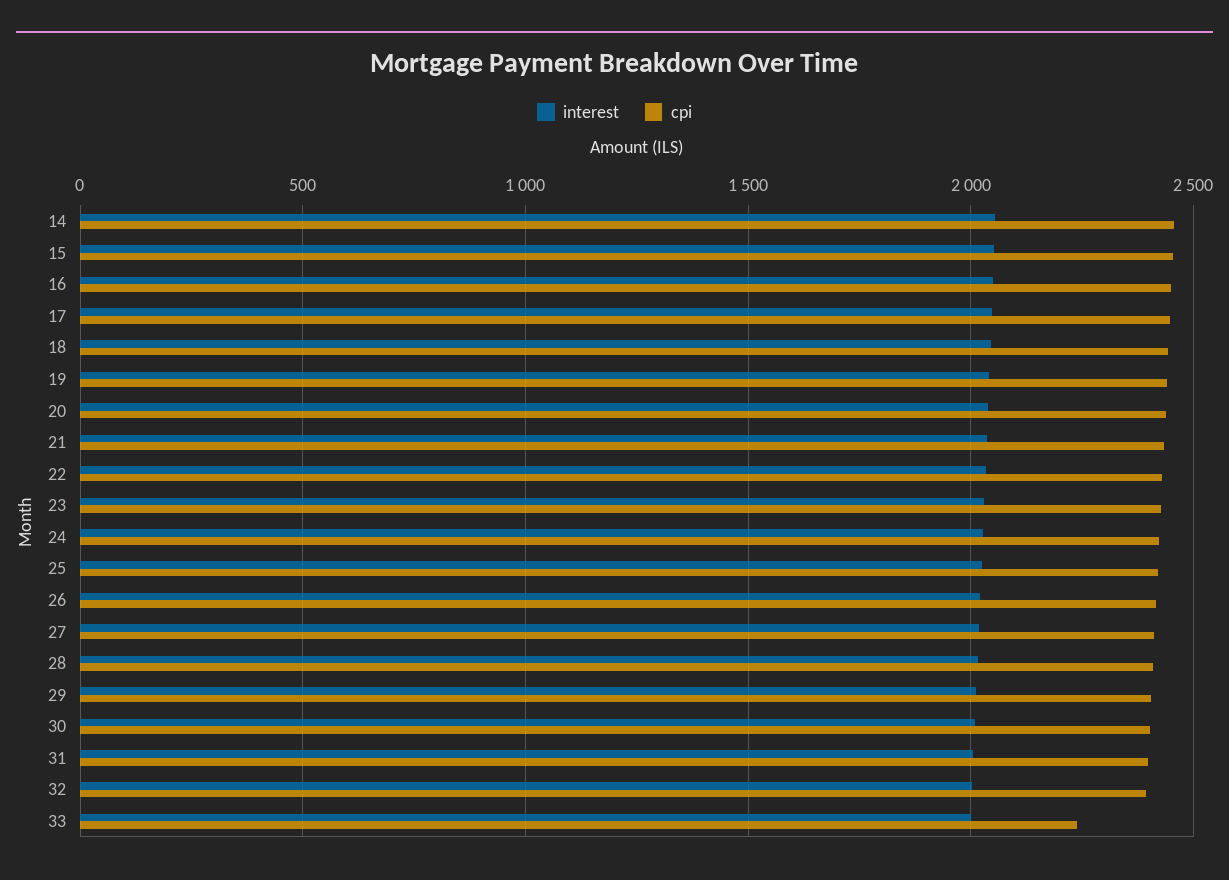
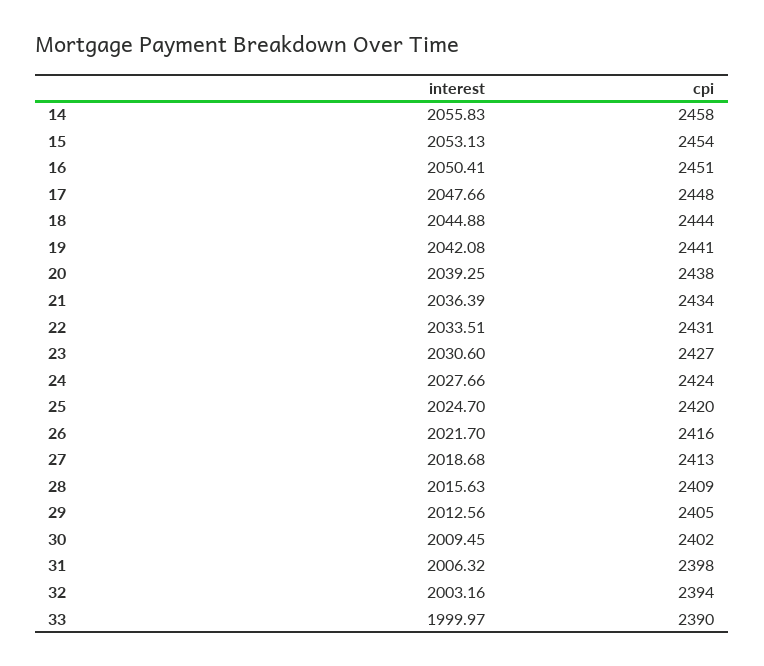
  {
    "interest": {
      "14": 2055.83,
      "15": 2053.13,
      "16": 2050.41,
      "17": 2047.66,
      "18": 2044.88,
      "19": 2042.08,
      "20": 2039.25,
      "21": 2036.39,
      "22": 2033.51,
      "23": 2030.6,
      "24": 2027.66,
      "25": 2024.7,
      "26": 2021.7,
      "27": 2018.68,
      "28": 2015.63,
      "29": 2012.56,
      "30": 2009.45,
      "31": 2006.32,
      "32": 2003.16,
      "33": 1999.97
    },
    "cpi": {
      "14": 2458,
      "15": 2454,
      "16": 2451,
      "17": 2448,
      "18": 2444,
      "19": 2441,
      "20": 2438,
      "21": 2434,
      "22": 2431,
      "23": 2427,
      "24": 2424,
      "25": 2420,
      "26": 2416,
      "27": 2413,
      "28": 2409,
      "29": 2405,
      "30": 2402,
      "31": 2398,
      "32": 2394,
-     "33": 2250
+     "33": 2390
    }
  }

